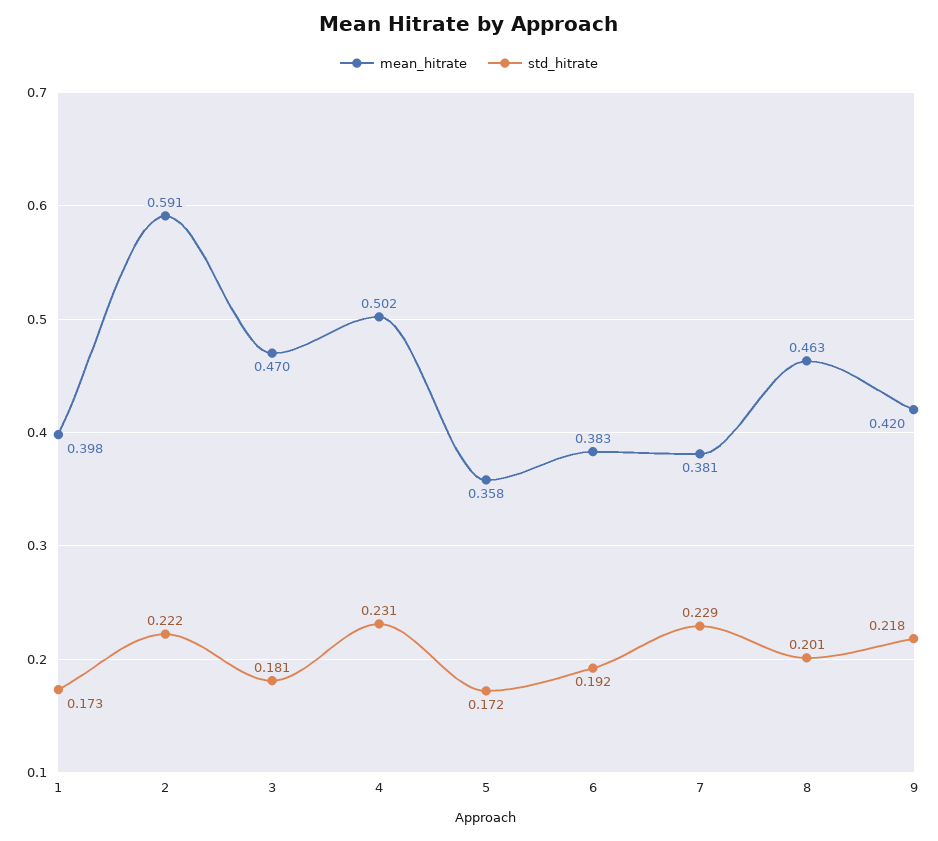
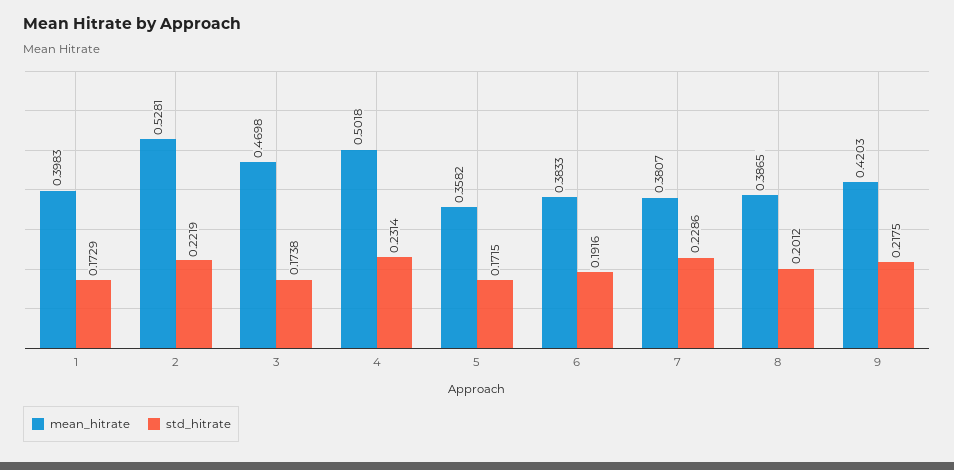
  {
    "mean_hitrate": {
      "1": 0.3983,
-     "2": 0.591,
+     "2": 0.5281,
      "3": 0.4698,
      "4": 0.5018,
      "5": 0.3582,
      "6": 0.3833,
      "7": 0.3807,
-     "8": 0.463,
+     "8": 0.3865,
      "9": 0.4203
    },
    "std_hitrate": {
      "1": 0.1729,
      "2": 0.2219,
-     "3": 0.181,
+     "3": 0.1738,
      "4": 0.2314,
      "5": 0.1715,
      "6": 0.1916,
      "7": 0.2286,
      "8": 0.2012,
      "9": 0.2175
    }
  }

